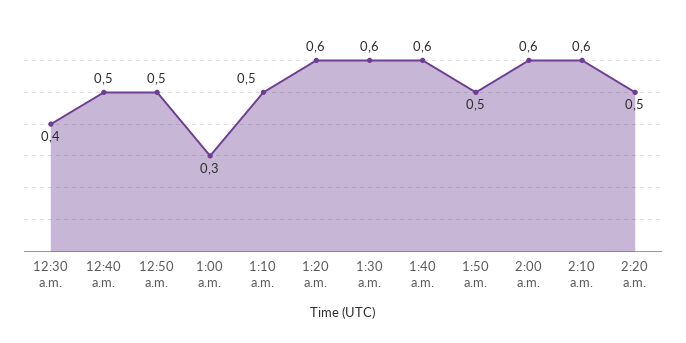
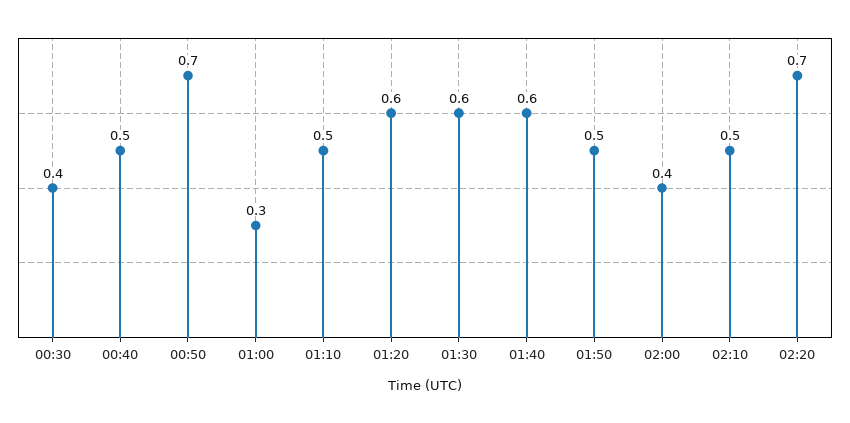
  {
    "12:30 a.m.": 0.4,
    "12:40 a.m.": 0.5,
-   "12:50 a.m.": 0.5,
+   "12:50 a.m.": 0.7,
    "1:00 a.m.": 0.3,
    "1:10 a.m.": 0.5,
    "1:20 a.m.": 0.6,
    "1:30 a.m.": 0.6,
    "1:40 a.m.": 0.6,
    "1:50 a.m.": 0.5,
-   "2:00 a.m.": 0.6,
+   "2:00 a.m.": 0.4,
-   "2:10 a.m.": 0.6,
+   "2:10 a.m.": 0.5,
-   "2:20 a.m.": 0.5
+   "2:20 a.m.": 0.7
  }

